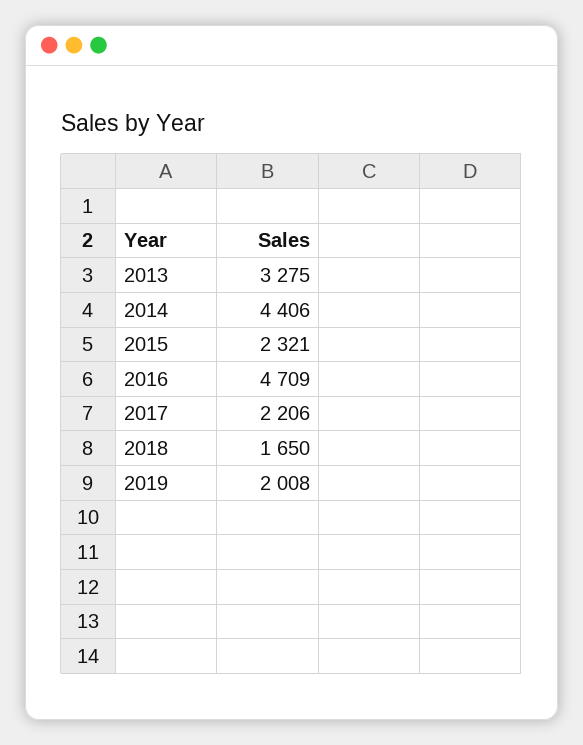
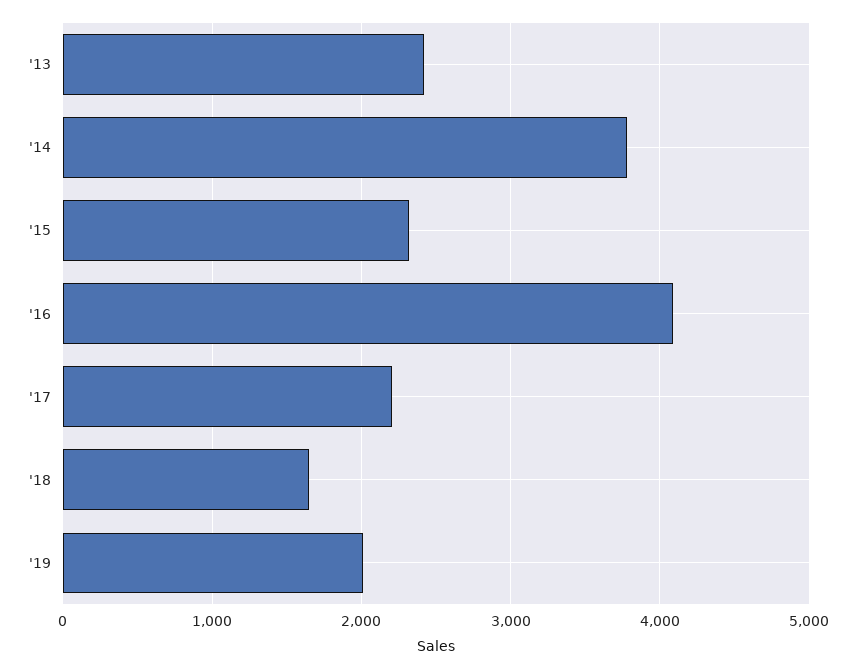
  {
-   "2013": 3275,
+   "2013": 2400,
-   "2014": 4406,
+   "2014": 3800,
    "2015": 2321,
-   "2016": 4709,
+   "2016": 4100,
    "2017": 2206,
    "2018": 1650,
    "2019": 2008
  }

